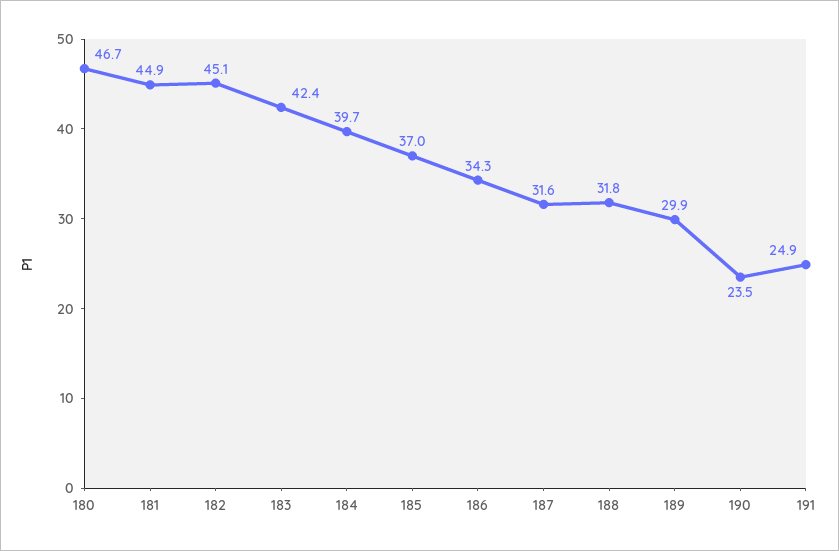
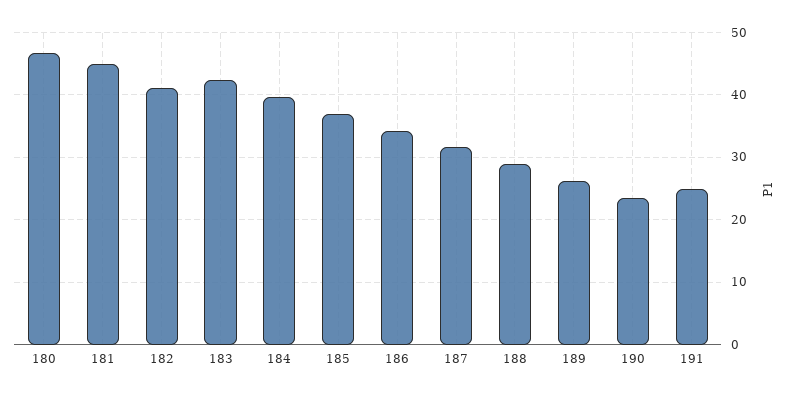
  {
    "180": 46.7,
    "181": 44.9,
-   "182": 45.1,
+   "182": 41,
    "183": 42.4,
    "184": 39.7,
    "185": 37,
    "186": 34.3,
    "187": 31.6,
-   "188": 31.8,
+   "188": 29,
-   "189": 29.9,
+   "189": 26,
    "190": 23.5,
    "191": 24.9
  }

